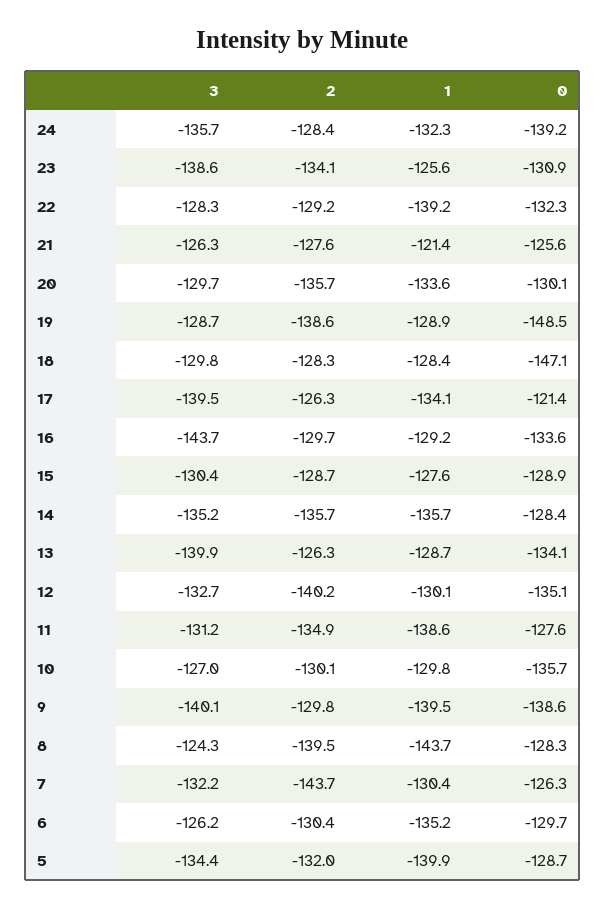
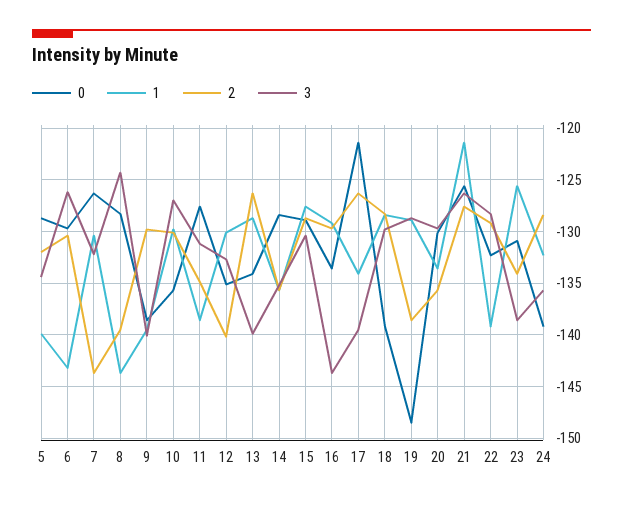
  {
    "3": {
      "24": -135.7,
      "23": -138.6,
      "22": -128.3,
      "21": -126.3,
      "20": -129.7,
      "19": -128.7,
      "18": -129.8,
      "17": -139.5,
      "16": -143.7,
      "15": -130.4,
      "14": -135.2,
      "13": -139.9,
      "12": -132.7,
      "11": -131.2,
      "10": -127,
      "9": -140.1,
      "8": -124.3,
      "7": -132.2,
      "6": -126.2,
      "5": -134.4
    },
    "2": {
      "24": -128.4,
      "23": -134.1,
      "22": -129.2,
      "21": -127.6,
      "20": -135.7,
      "19": -138.6,
      "18": -128.3,
      "17": -126.3,
      "16": -129.7,
      "15": -128.7,
      "14": -135.7,
      "13": -126.3,
      "12": -140.2,
      "11": -134.9,
      "10": -130.1,
      "9": -129.8,
      "8": -139.5,
      "7": -143.7,
      "6": -130.4,
      "5": -132
    },
    "1": {
      "24": -132.3,
      "23": -125.6,
      "22": -139.2,
      "21": -121.4,
      "20": -133.6,
      "19": -128.9,
      "18": -128.4,
      "17": -134.1,
      "16": -129.2,
      "15": -127.6,
      "14": -135.7,
      "13": -128.7,
      "12": -130.1,
      "11": -138.6,
      "10": -129.8,
      "9": -139.5,
      "8": -143.7,
      "7": -130.4,
-     "6": -135.2,
+     "6": -143,
      "5": -139.9
    },
    "0": {
      "24": -139.2,
      "23": -130.9,
      "22": -132.3,
      "21": -125.6,
      "20": -130.1,
      "19": -148.5,
-     "18": -147.1,
+     "18": -139,
      "17": -121.4,
      "16": -133.6,
      "15": -128.9,
      "14": -128.4,
      "13": -134.1,
      "12": -135.1,
      "11": -127.6,
      "10": -135.7,
      "9": -138.6,
      "8": -128.3,
      "7": -126.3,
      "6": -129.7,
      "5": -128.7
    }
  }

